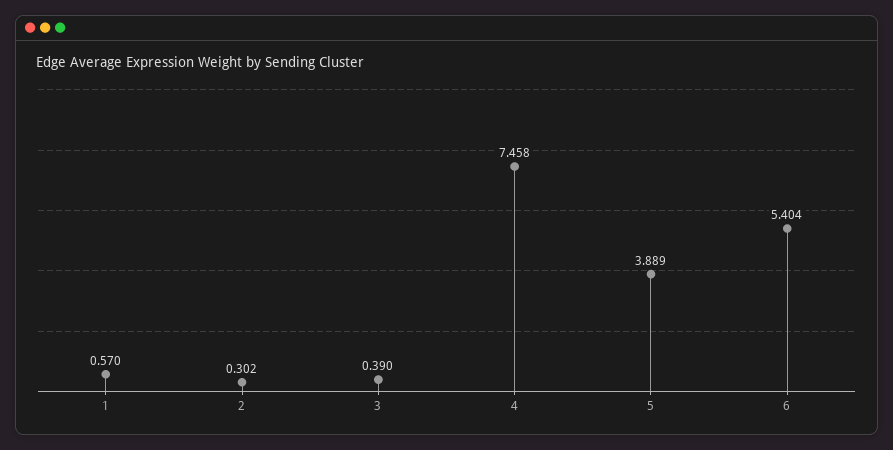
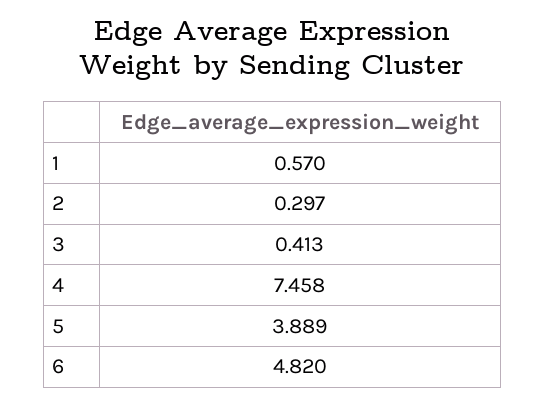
  {
    "1": 0.57,
-   "2": 0.302,
+   "2": 0.297,
-   "3": 0.39,
+   "3": 0.413,
    "4": 7.458,
    "5": 3.889,
-   "6": 5.404
+   "6": 4.82
  }

